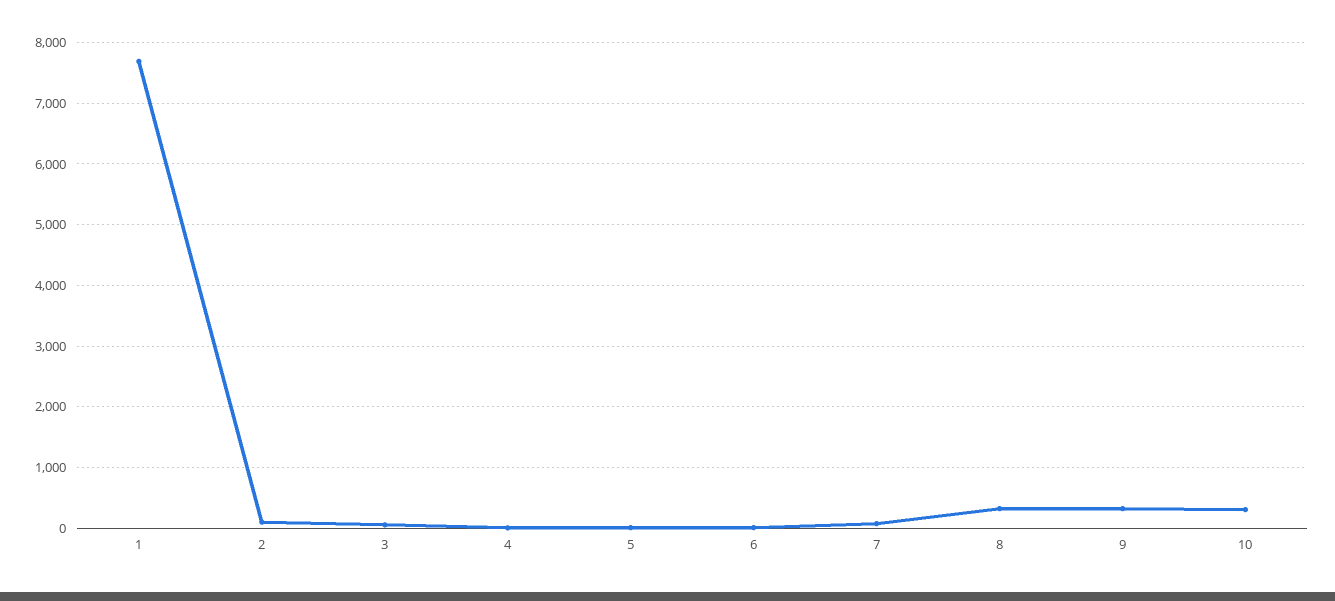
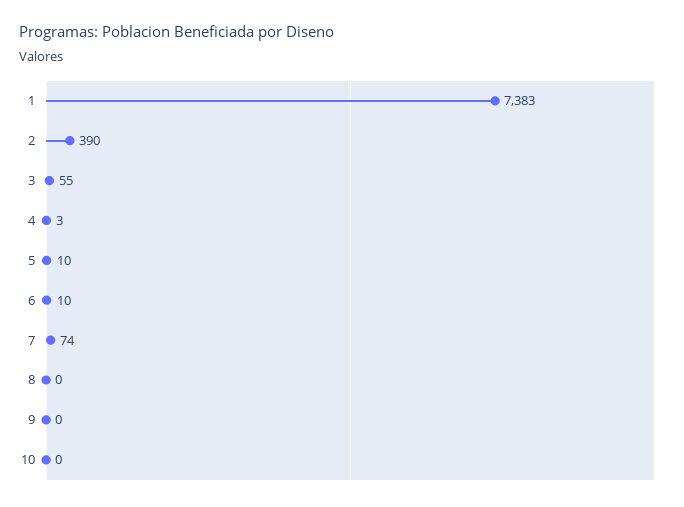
  {
-   "1": 7700,
+   "1": 7383,
-   "2": 100,
+   "2": 390,
    "3": 55,
    "4": 3,
    "5": 10,
    "6": 10,
    "7": 74,
-   "8": 300,
+   "8": 0,
-   "9": 300,
+   "9": 0,
-   "10": 300
+   "10": 0
  }

